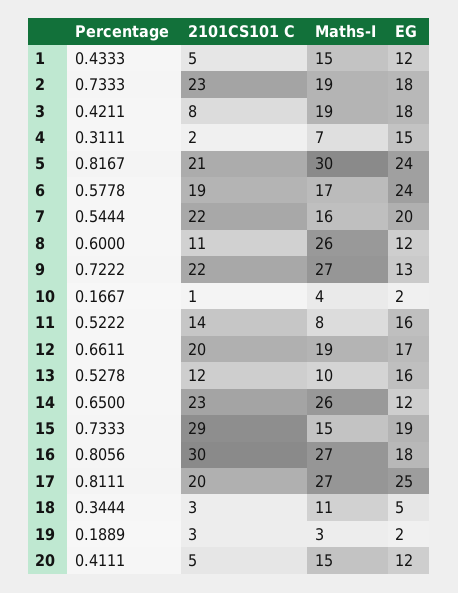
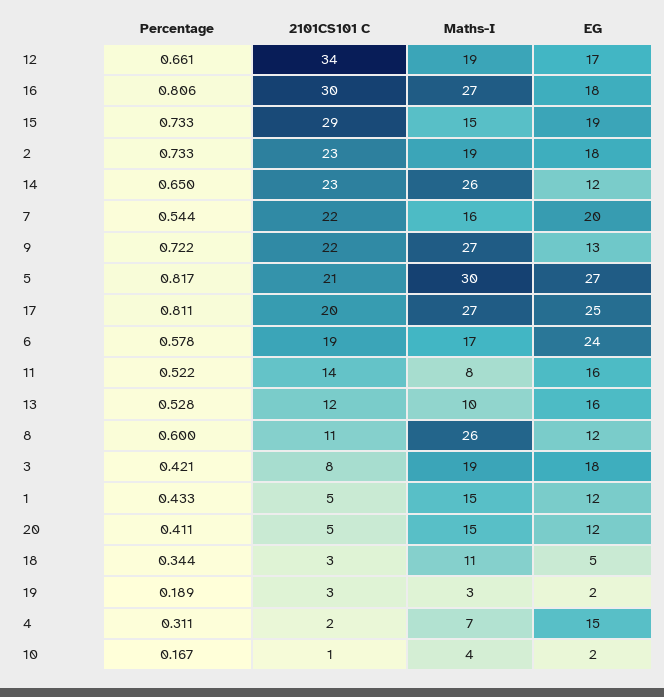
  {
    "Percentage": {
      "1": 0.4333,
      "2": 0.7333,
      "3": 0.4211,
      "4": 0.3111,
      "5": 0.8167,
      "6": 0.5778,
      "7": 0.5444,
      "8": 0.6,
      "9": 0.7222,
      "10": 0.1667,
      "11": 0.5222,
      "12": 0.6611,
      "13": 0.5278,
      "14": 0.65,
      "15": 0.7333,
      "16": 0.8056,
      "17": 0.8111,
      "18": 0.3444,
      "19": 0.1889,
      "20": 0.4111
    },
    "2101CS101 C": {
      "1": 5,
      "2": 23,
      "3": 8,
      "4": 2,
      "5": 21,
      "6": 19,
      "7": 22,
      "8": 11,
      "9": 22,
      "10": 1,
      "11": 14,
-     "12": 20,
+     "12": 34,
      "13": 12,
      "14": 23,
      "15": 29,
      "16": 30,
      "17": 20,
      "18": 3,
      "19": 3,
      "20": 5
    },
    "Maths-I": {
      "1": 15,
      "2": 19,
      "3": 19,
      "4": 7,
      "5": 30,
      "6": 17,
      "7": 16,
      "8": 26,
      "9": 27,
      "10": 4,
      "11": 8,
      "12": 19,
      "13": 10,
      "14": 26,
      "15": 15,
      "16": 27,
      "17": 27,
      "18": 11,
      "19": 3,
      "20": 15
    },
    "EG": {
      "1": 12,
      "2": 18,
      "3": 18,
      "4": 15,
-     "5": 24,
+     "5": 27,
      "6": 24,
      "7": 20,
      "8": 12,
      "9": 13,
      "10": 2,
      "11": 16,
      "12": 17,
      "13": 16,
      "14": 12,
      "15": 19,
      "16": 18,
      "17": 25,
      "18": 5,
      "19": 2,
      "20": 12
    }
  }

